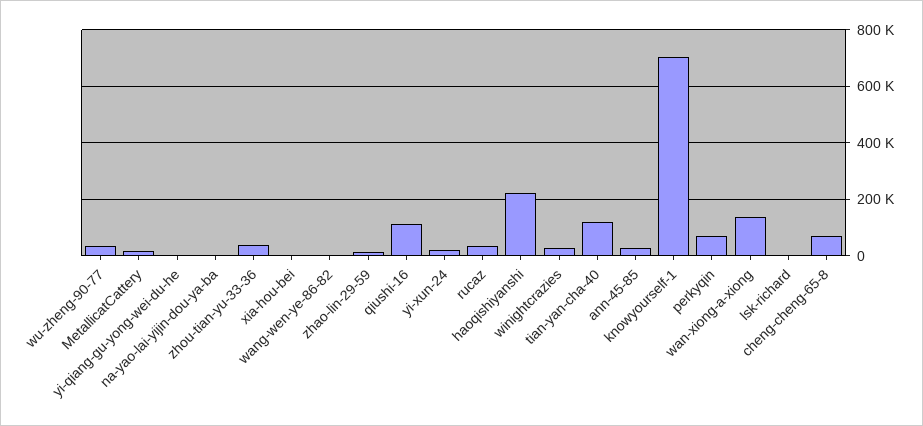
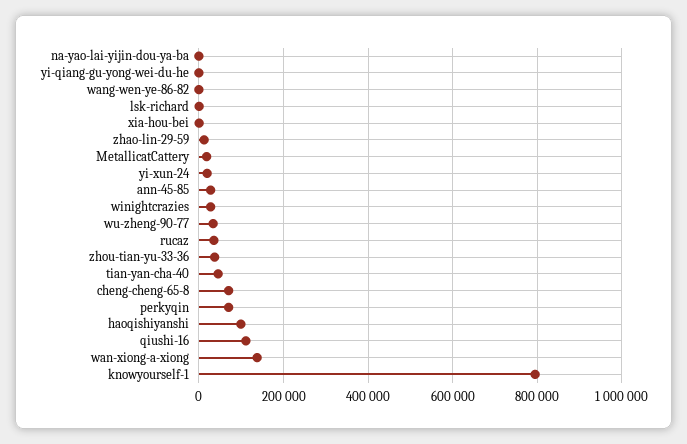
  {
    "wu-zheng-90-77": 40000,
    "MetallicatCattery": 20000,
    "yi-qiang-gu-yong-wei-du-he": 0,
    "na-yao-lai-yijin-dou-ya-ba": 0,
    "zhou-tian-yu-33-36": 40000,
    "xia-hou-bei": 0,
    "wang-wen-ye-86-82": 0,
    "zhao-lin-29-59": 20000,
    "qiushi-16": 120000,
    "yi-xun-24": 20000,
    "rucaz": 40000,
-   "haoqishiyanshi": 225000,
+   "haoqishiyanshi": 100000,
    "winightcrazies": 20000,
-   "tian-yan-cha-40": 125000,
+   "tian-yan-cha-40": 40000,
    "ann-45-85": 20000,
-   "knowyourself-1": 700000,
+   "knowyourself-1": 800000,
    "perkyqin": 80000,
    "wan-xiong-a-xiong": 140000,
    "lsk-richard": 0,
    "cheng-cheng-65-8": 60000
  }

